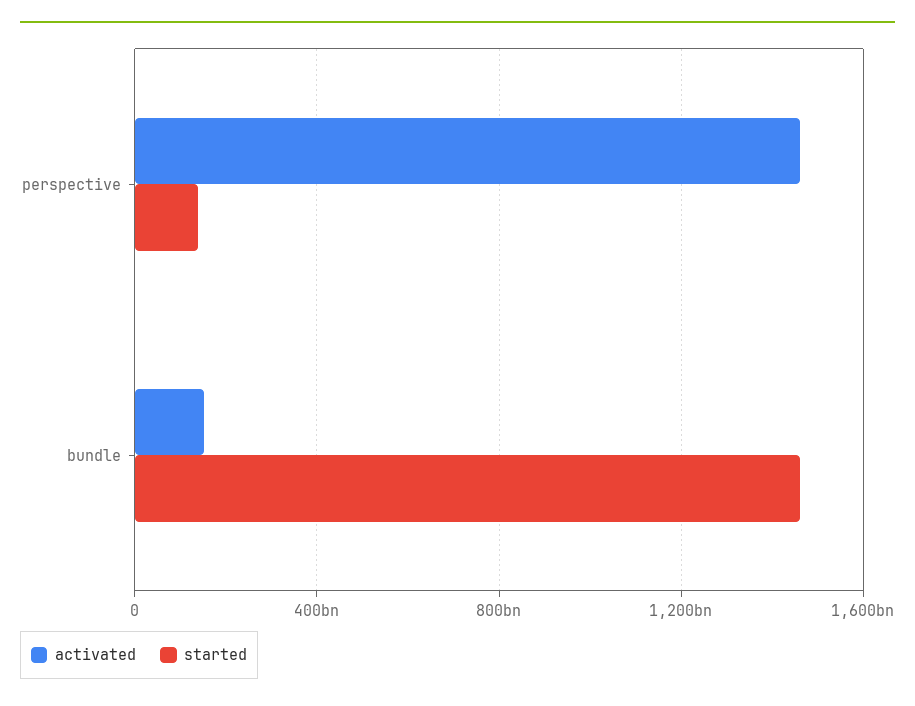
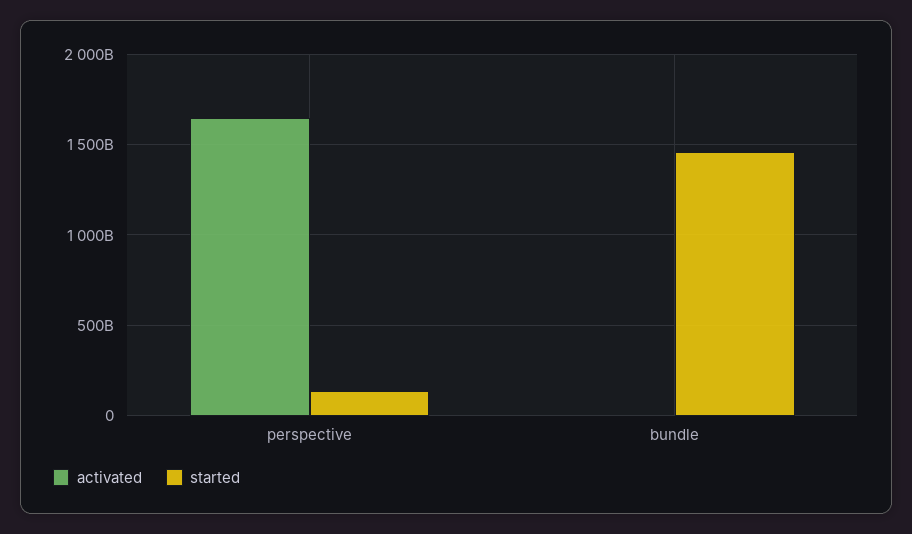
  {
    "activated": {
-     "perspective": 1450000000000,
+     "perspective": 1650000000000,
-     "bundle": 150000000000
+     "bundle": 0
    },
    "started": {
      "perspective": 150000000000,
      "bundle": 1450000000000
    }
  }

